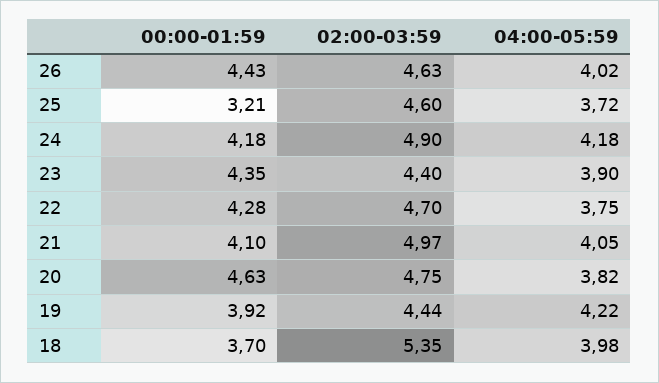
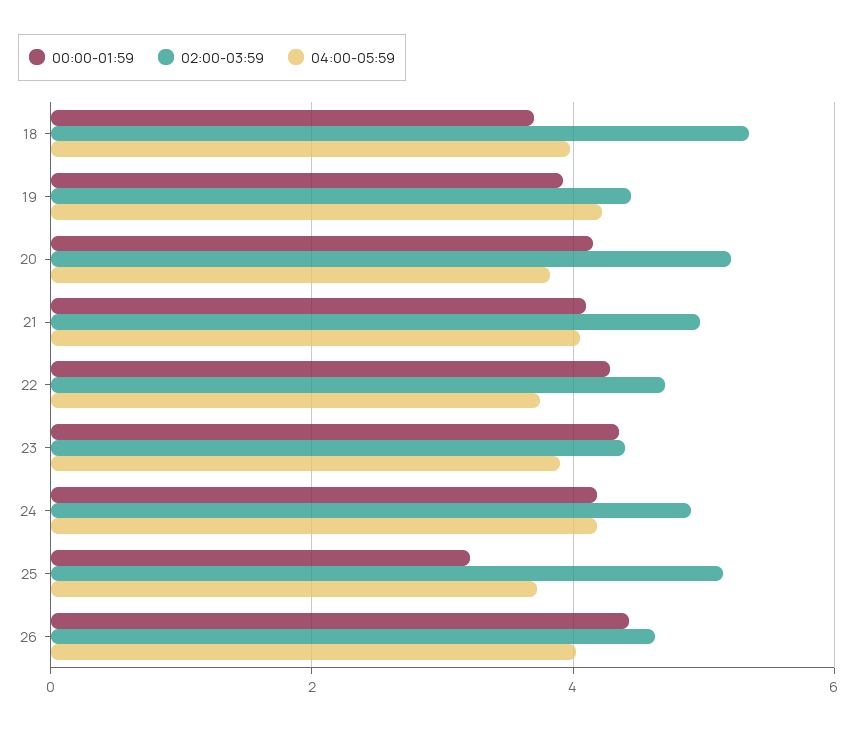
  {
    "00:00-01:59": {
      "26": 4.43,
      "25": 3.21,
      "24": 4.18,
      "23": 4.35,
      "22": 4.28,
      "21": 4.1,
-     "20": 4.63,
+     "20": 4.2,
      "19": 3.92,
      "18": 3.7
    },
    "02:00-03:59": {
      "26": 4.63,
-     "25": 4.6,
+     "25": 5.2,
      "24": 4.9,
      "23": 4.4,
      "22": 4.7,
      "21": 4.97,
-     "20": 4.75,
+     "20": 5.2,
      "19": 4.44,
      "18": 5.35
    },
    "04:00-05:59": {
      "26": 4.02,
      "25": 3.72,
      "24": 4.18,
      "23": 3.9,
      "22": 3.75,
      "21": 4.05,
      "20": 3.82,
      "19": 4.22,
      "18": 3.98
    }
  }

